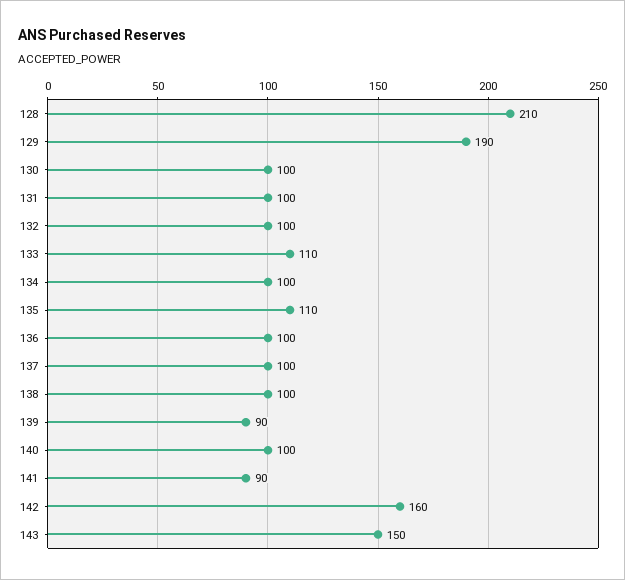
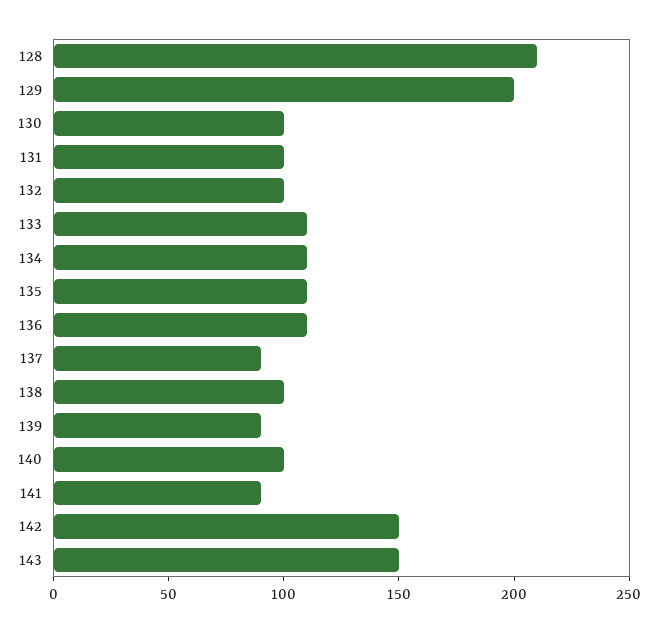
  {
    "128": 210,
-   "129": 190,
+   "129": 200,
    "130": 100,
    "131": 100,
    "132": 100,
    "133": 110,
-   "134": 100,
+   "134": 110,
    "135": 110,
-   "136": 100,
+   "136": 110,
-   "137": 100,
+   "137": 90,
    "138": 100,
    "139": 90,
    "140": 100,
    "141": 90,
-   "142": 160,
+   "142": 150,
    "143": 150
  }

